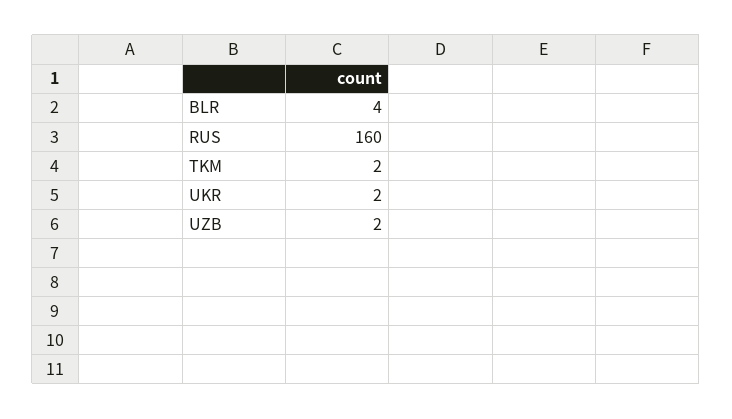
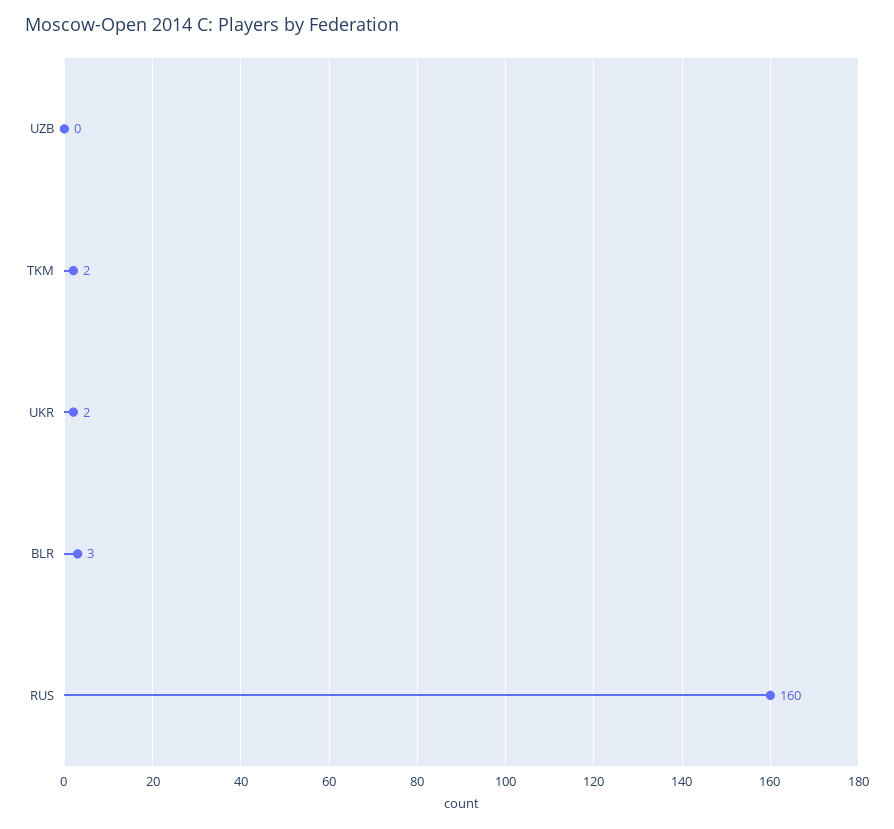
  {
-   "BLR": 4,
+   "BLR": 3,
    "RUS": 160,
    "TKM": 2,
    "UKR": 2,
-   "UZB": 2
+   "UZB": 0
  }

